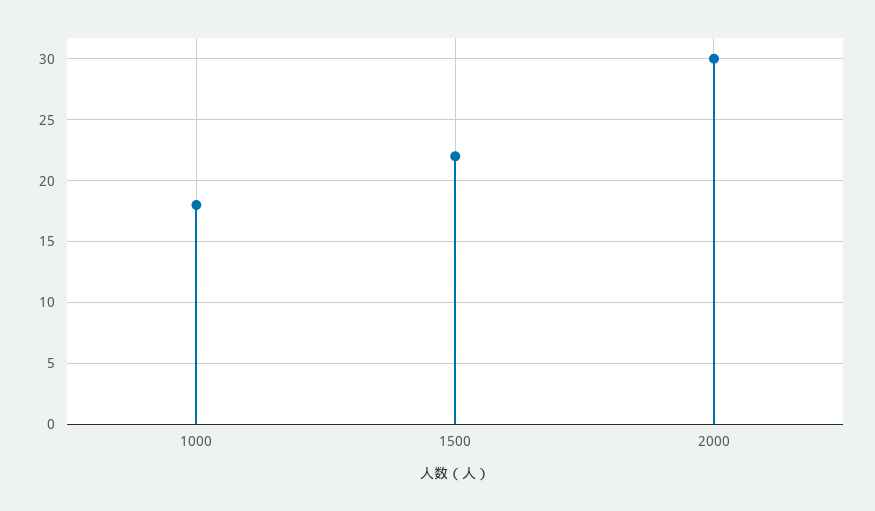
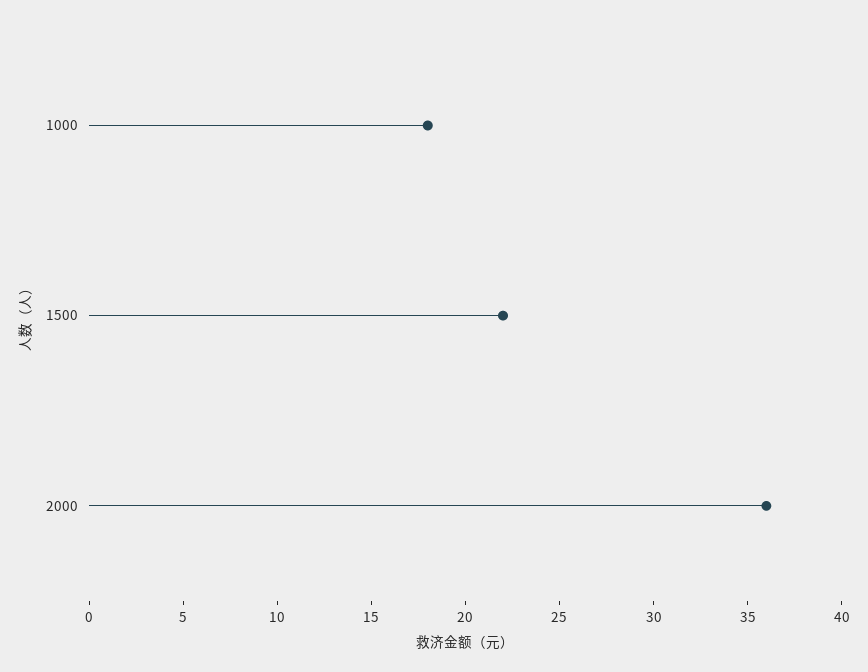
  {
    "1000": 18,
    "1500": 22,
-   "2000": 30
+   "2000": 36
  }

